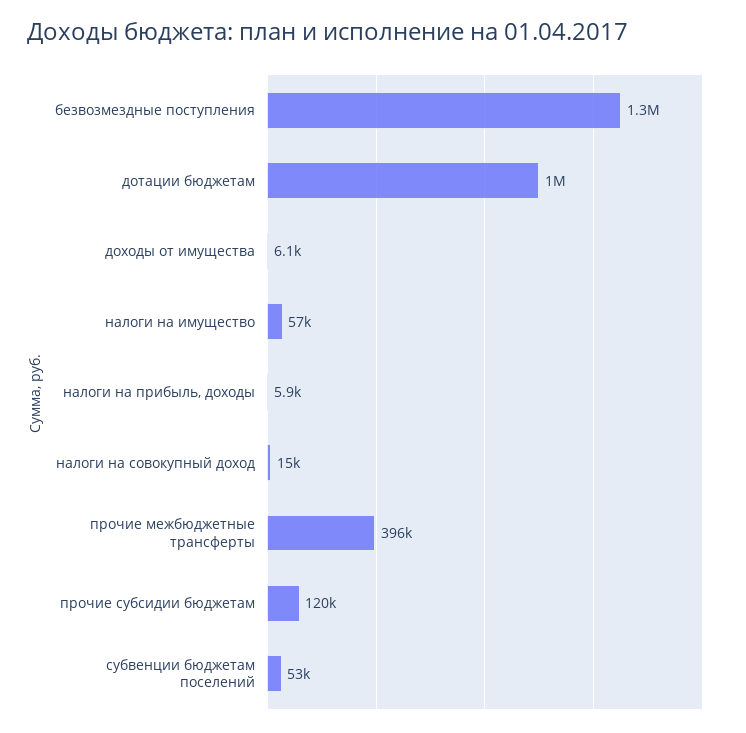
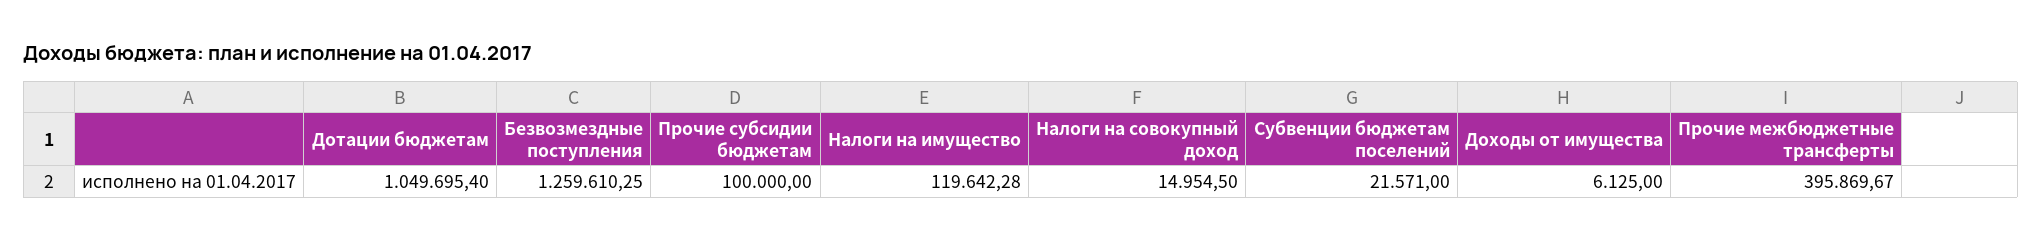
  {
    "безвозмездные поступления": 1259610.25,
    "дотации бюджетам": 1049695.4,
    "доходы от имущества": 6125,
-   "налоги на имущество": 57000,
+   "налоги на имущество": 119642.28,
-   "налоги на прибыль, доходы": 5900,
    "налоги на совокупный доход": 14954.5,
    "прочие межбюджетные трансферты": 395869.67,
-   "прочие субсидии бюджетам": 120000,
+   "прочие субсидии бюджетам": 100000,
-   "субвенции бюджетам поселений": 53000
+   "субвенции бюджетам поселений": 21571
  }

